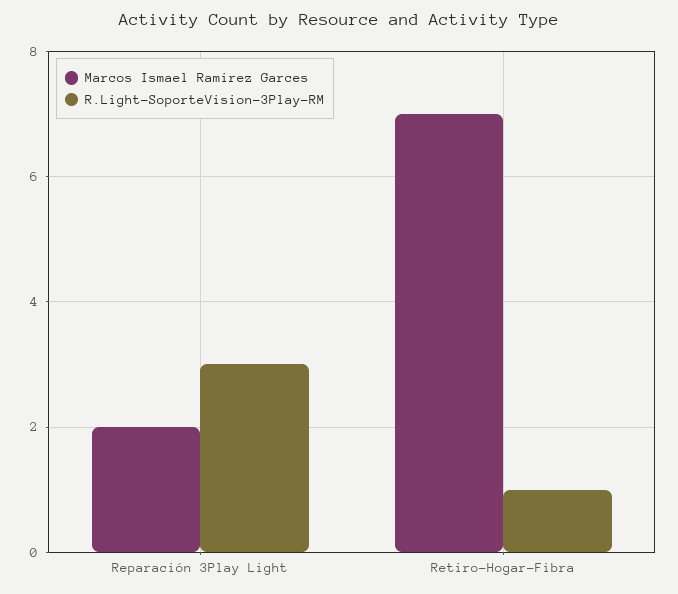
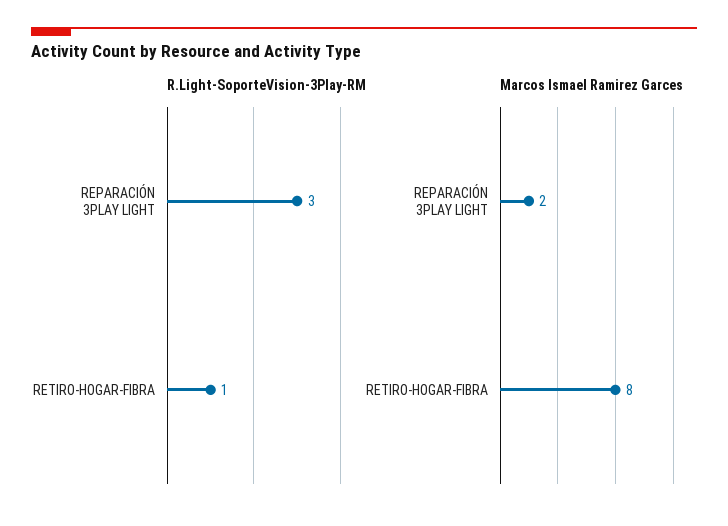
  {
    "Marcos Ismael Ramirez Garces": {
      "Reparación 3Play Light": 2,
-     "Retiro-Hogar-Fibra": 7
+     "Retiro-Hogar-Fibra": 8
    },
    "R.Light-SoporteVision-3Play-RM": {
      "Reparación 3Play Light": 3,
      "Retiro-Hogar-Fibra": 1
    }
  }

